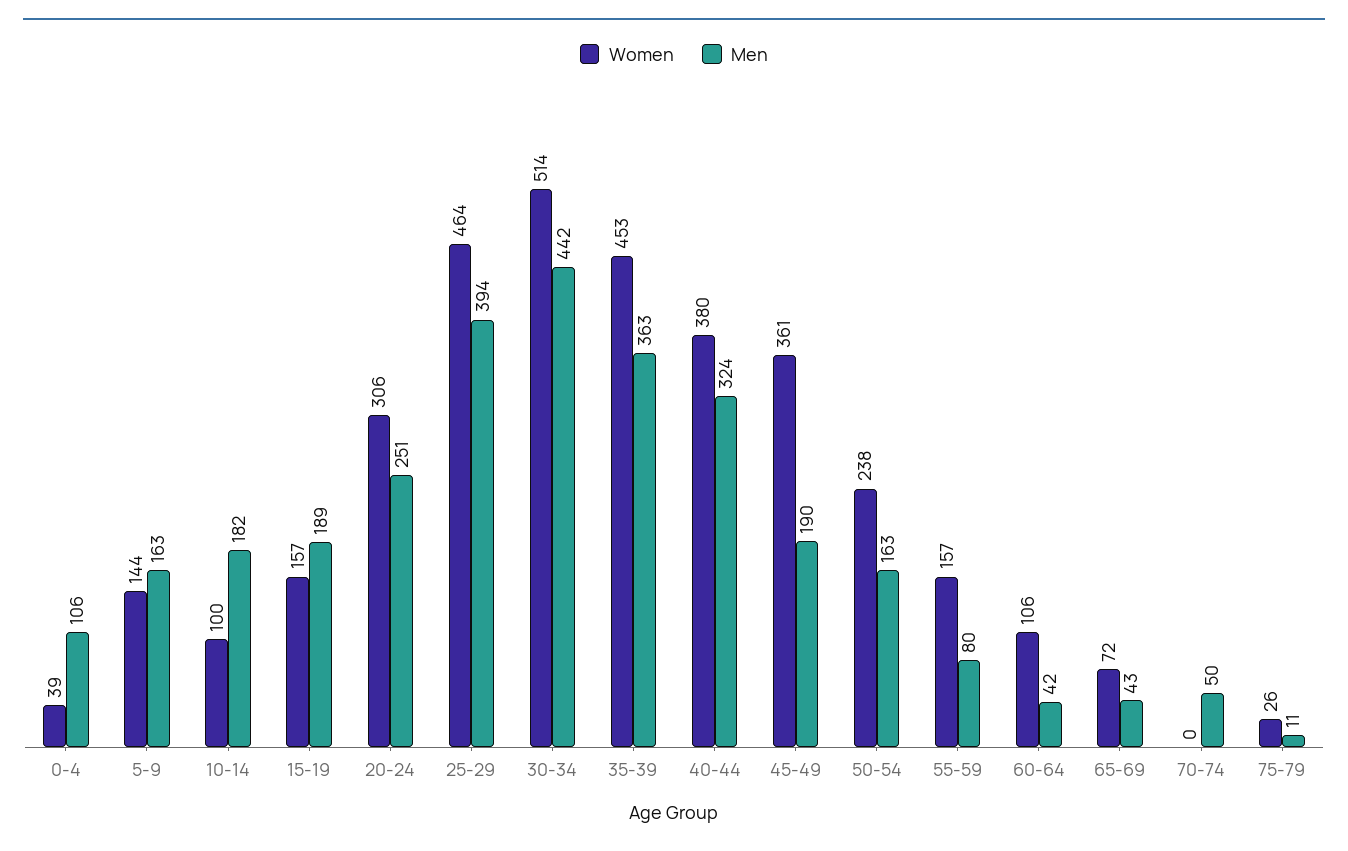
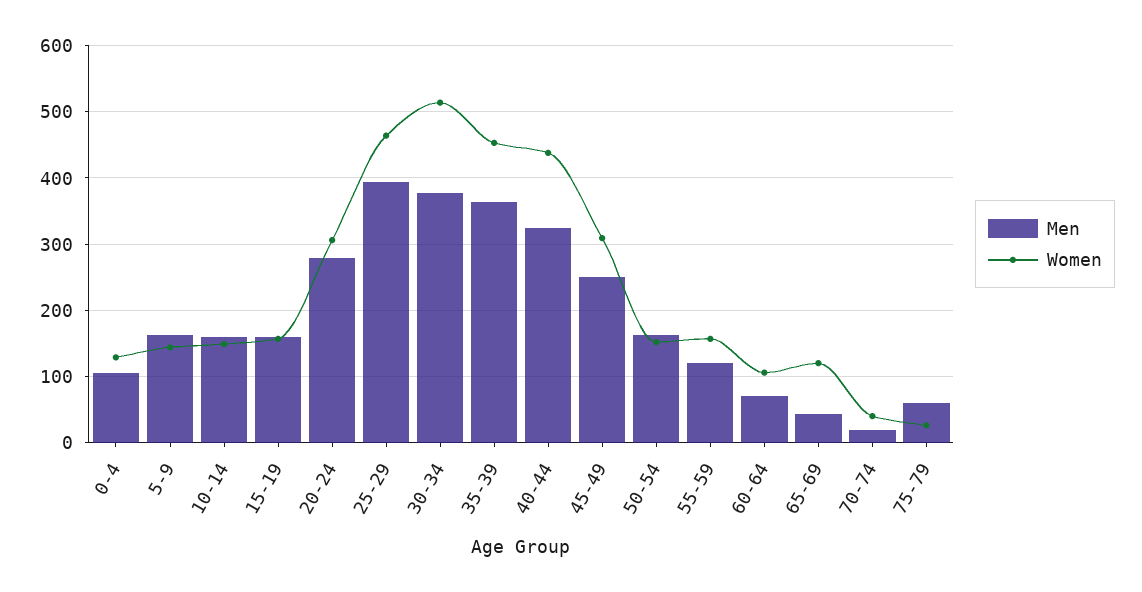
  {
    "Women": {
-     "0-4": 39,
+     "0-4": 130,
      "5-9": 144,
-     "10-14": 100,
+     "10-14": 150,
      "15-19": 157,
      "20-24": 306,
      "25-29": 464,
      "30-34": 514,
      "35-39": 453,
-     "40-44": 380,
+     "40-44": 440,
-     "45-49": 361,
+     "45-49": 310,
-     "50-54": 238,
+     "50-54": 150,
      "55-59": 157,
      "60-64": 106,
-     "65-69": 72,
+     "65-69": 120,
-     "70-74": 0,
+     "70-74": 40,
      "75-79": 26
    },
    "Men": {
      "0-4": 106,
      "5-9": 163,
-     "10-14": 182,
+     "10-14": 160,
-     "15-19": 189,
+     "15-19": 160,
-     "20-24": 251,
+     "20-24": 280,
      "25-29": 394,
-     "30-34": 442,
+     "30-34": 380,
      "35-39": 363,
      "40-44": 324,
-     "45-49": 190,
+     "45-49": 250,
      "50-54": 163,
-     "55-59": 80,
+     "55-59": 120,
-     "60-64": 42,
+     "60-64": 70,
      "65-69": 43,
-     "70-74": 50,
+     "70-74": 20,
-     "75-79": 11
+     "75-79": 60
    }
  }

